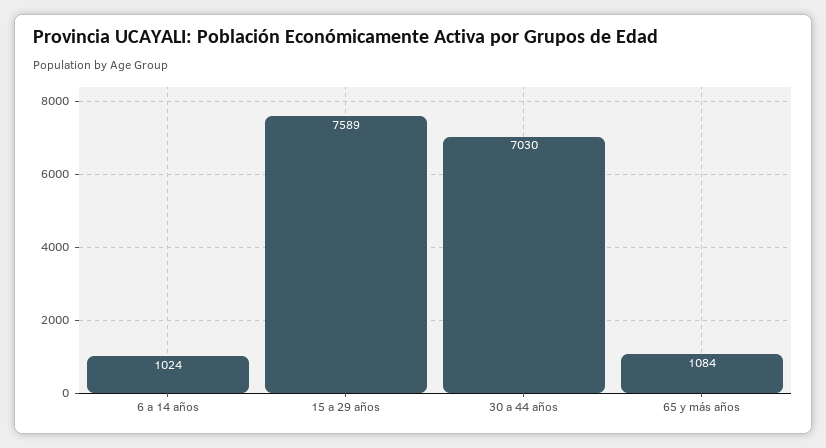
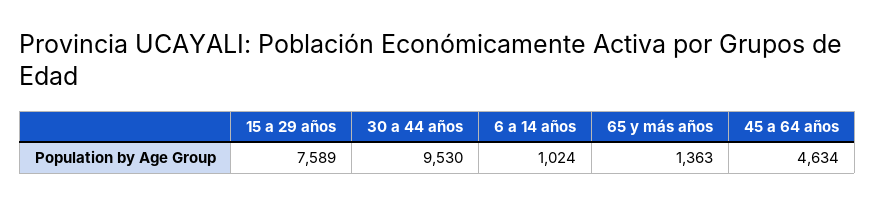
  {
    "6 a 14 años": 1024,
    "15 a 29 años": 7589,
-   "30 a 44 años": 7030,
+   "30 a 44 años": 9530,
-   "65 y más años": 1084
+   "65 y más años": 1363,
+   "45 a 64 años": 4634
  }

